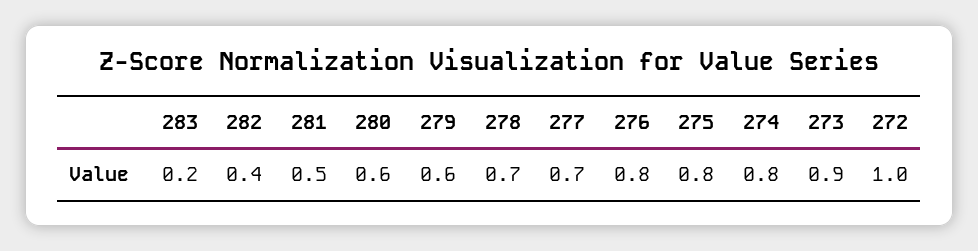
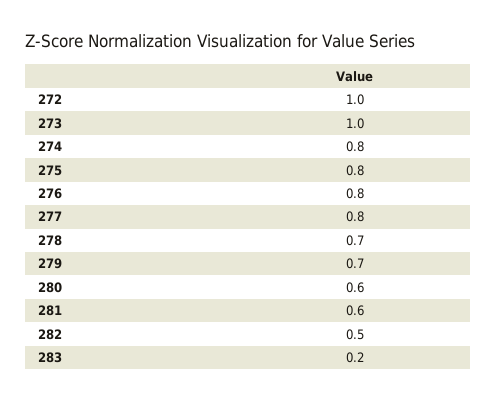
  {
    "283": 0.2,
-   "282": 0.4,
+   "282": 0.5,
-   "281": 0.5,
+   "281": 0.6,
    "280": 0.6,
-   "279": 0.6,
+   "279": 0.7,
    "278": 0.7,
-   "277": 0.7,
+   "277": 0.8,
    "276": 0.8,
    "275": 0.8,
    "274": 0.8,
-   "273": 0.9,
+   "273": 1,
    "272": 1
  }

